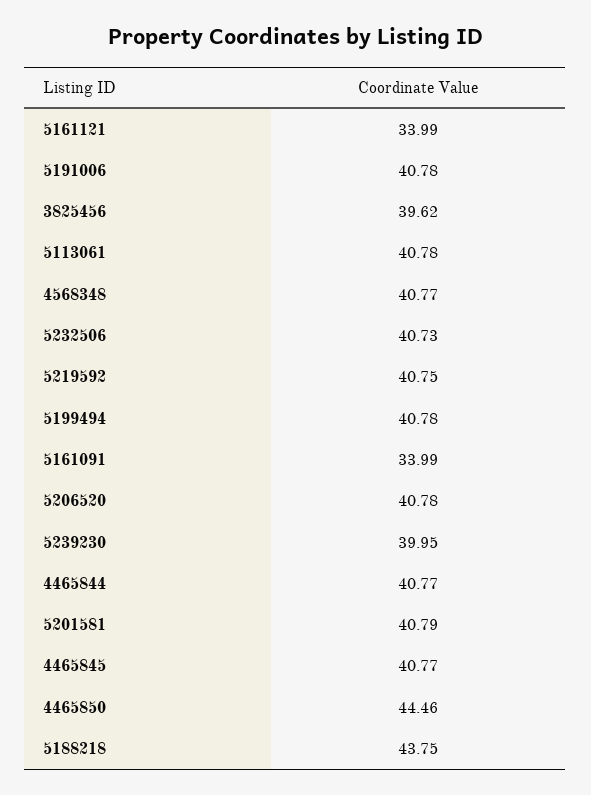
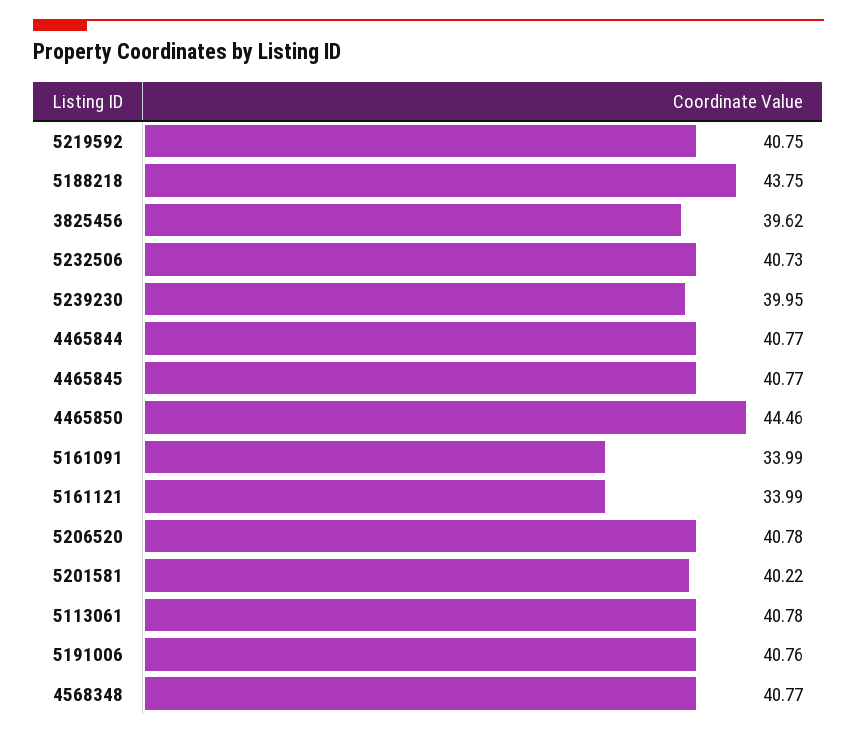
  {
    "5161121": 33.99,
-   "5191006": 40.78,
+   "5191006": 40.76,
    "3825456": 39.62,
    "5113061": 40.78,
    "4568348": 40.77,
    "5232506": 40.73,
    "5219592": 40.75,
-   "5199494": 40.78,
    "5161091": 33.99,
    "5206520": 40.78,
    "5239230": 39.95,
    "4465844": 40.77,
-   "5201581": 40.79,
+   "5201581": 40.22,
    "4465845": 40.77,
    "4465850": 44.46,
    "5188218": 43.75
  }

